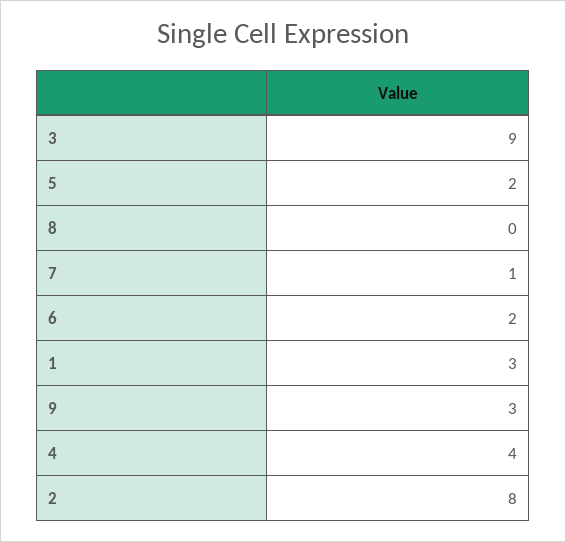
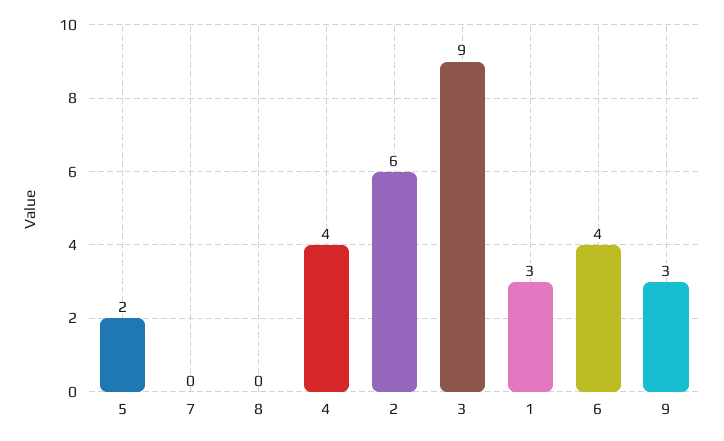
  {
    "3": 9,
    "5": 2,
    "8": 0,
-   "7": 1,
+   "7": 0,
-   "6": 2,
+   "6": 4,
    "1": 3,
    "9": 3,
    "4": 4,
-   "2": 8
+   "2": 6
  }

